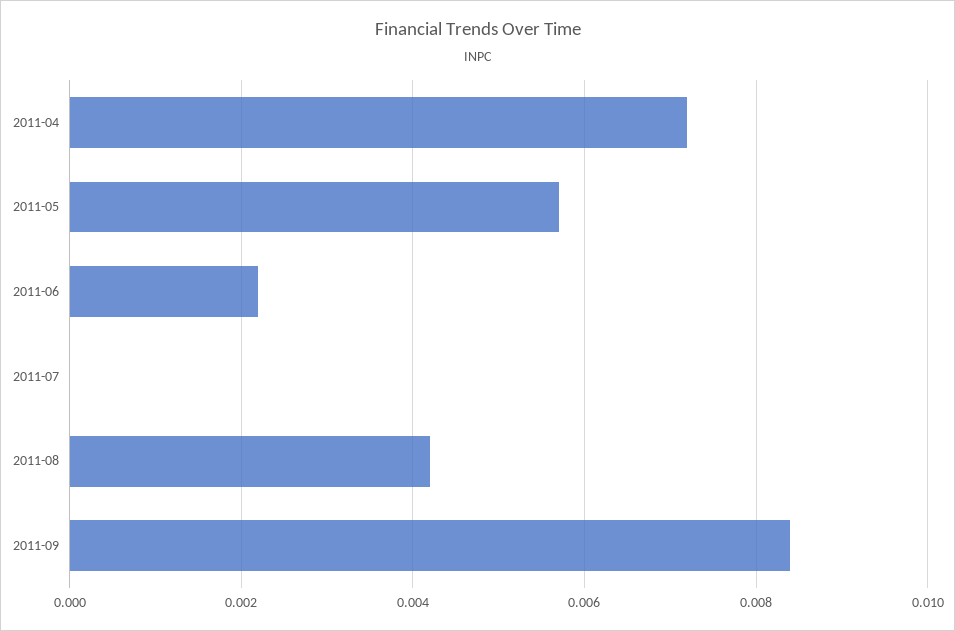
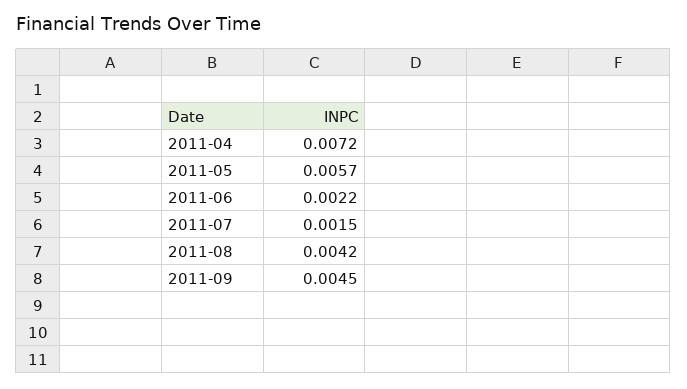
  {
    "2011-04": 0.0072,
    "2011-05": 0.0057,
    "2011-06": 0.0022,
-   "2011-07": 0,
+   "2011-07": 0.0015,
    "2011-08": 0.0042,
-   "2011-09": 0.0085
+   "2011-09": 0.0045
  }

